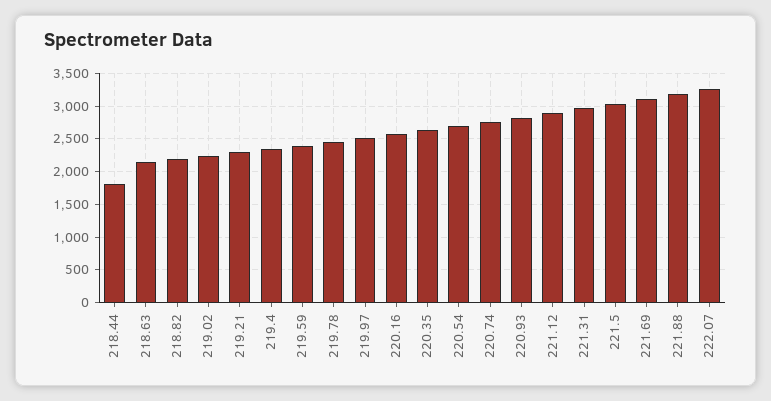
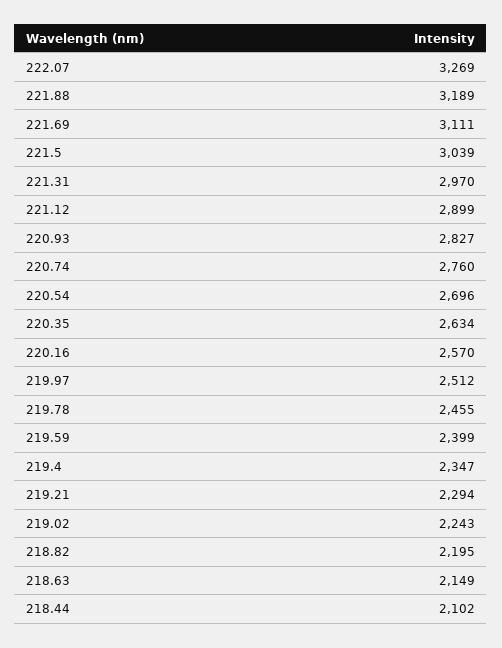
  {
-   "218.44": 1800,
+   "218.44": 2102,
    "218.63": 2149,
    "218.82": 2195,
    "219.02": 2243,
    "219.21": 2294,
    "219.4": 2347,
    "219.59": 2399,
    "219.78": 2455,
    "219.97": 2512,
    "220.16": 2570,
    "220.35": 2634,
    "220.54": 2696,
    "220.74": 2760,
    "220.93": 2827,
    "221.12": 2899,
    "221.31": 2970,
    "221.5": 3039,
    "221.69": 3111,
    "221.88": 3189,
    "222.07": 3269
  }

